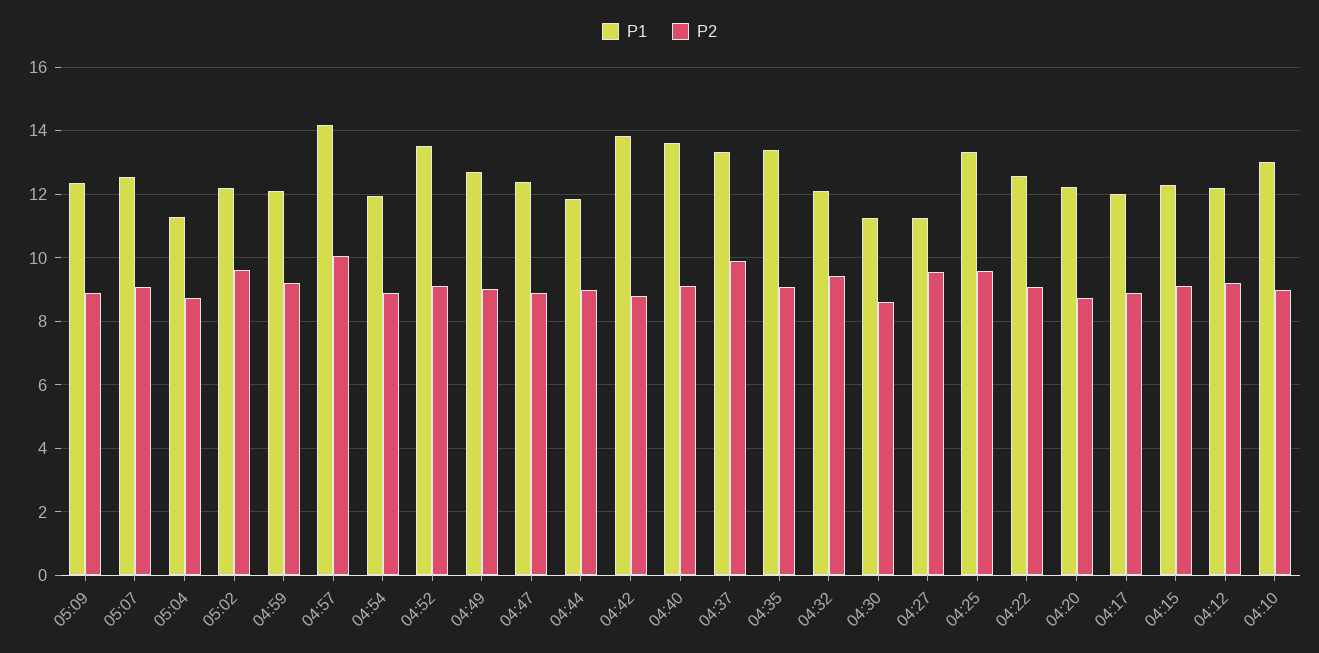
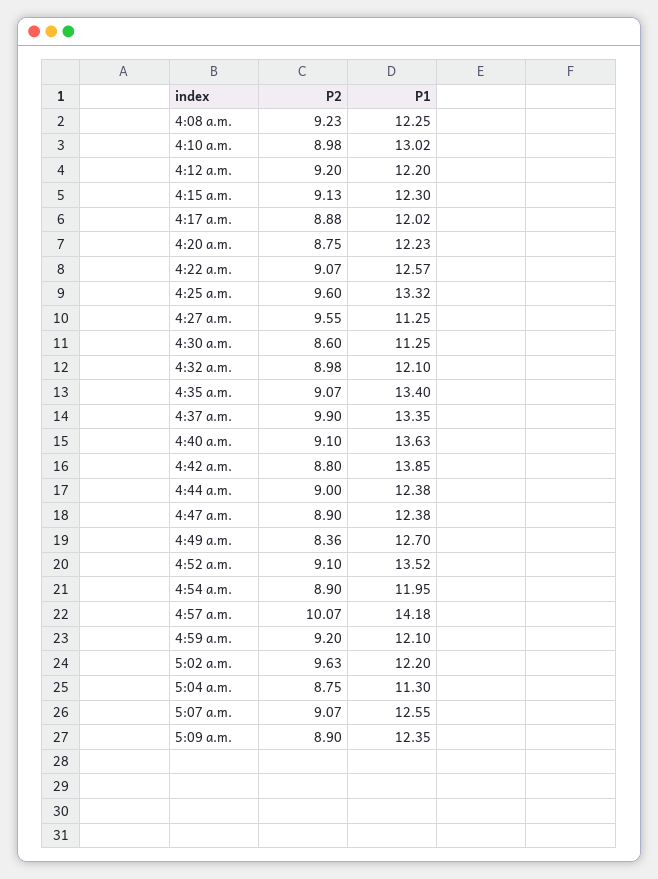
  {
    "P1": {
      "05:09": 12.35,
      "05:07": 12.55,
      "05:04": 11.3,
      "05:02": 12.2,
      "04:59": 12.1,
      "04:57": 14.18,
      "04:54": 11.95,
      "04:52": 13.52,
      "04:49": 12.7,
      "04:47": 12.38,
-     "04:44": 11.8,
+     "04:44": 12.38,
      "04:42": 13.85,
      "04:40": 13.63,
      "04:37": 13.35,
      "04:35": 13.4,
      "04:32": 12.1,
      "04:30": 11.25,
      "04:27": 11.25,
      "04:25": 13.32,
      "04:22": 12.57,
      "04:20": 12.23,
      "04:17": 12.02,
      "04:15": 12.3,
      "04:12": 12.2,
-     "04:10": 13.02
+     "04:10": 13.02,
+     "4:08 a.m.": 12.25
    },
    "P2": {
      "05:09": 8.9,
      "05:07": 9.07,
      "05:04": 8.75,
      "05:02": 9.63,
      "04:59": 9.2,
      "04:57": 10.07,
      "04:54": 8.9,
      "04:52": 9.1,
-     "04:49": 9,
+     "04:49": 8.36,
      "04:47": 8.9,
      "04:44": 9,
      "04:42": 8.8,
      "04:40": 9.1,
      "04:37": 9.9,
      "04:35": 9.07,
-     "04:32": 9.4,
+     "04:32": 8.98,
      "04:30": 8.6,
      "04:27": 9.55,
      "04:25": 9.6,
      "04:22": 9.07,
      "04:20": 8.75,
      "04:17": 8.88,
      "04:15": 9.13,
      "04:12": 9.2,
-     "04:10": 8.98
+     "04:10": 8.98,
+     "4:08 a.m.": 9.23
    }
  }

